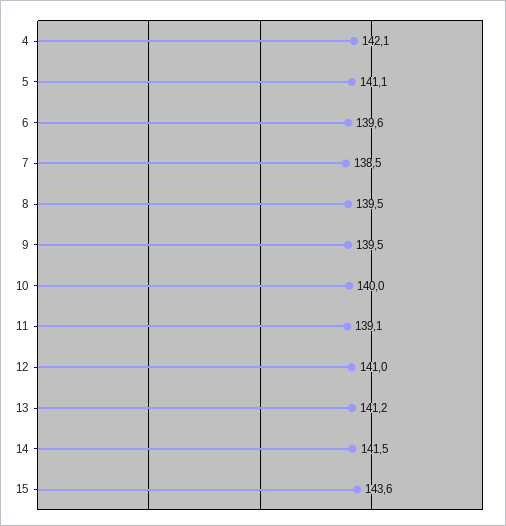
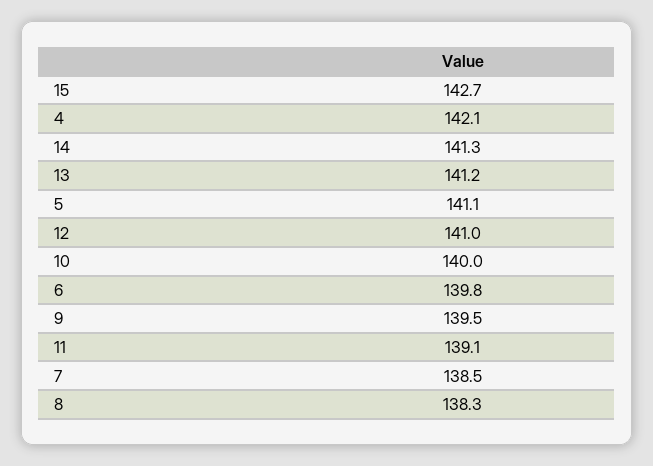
  {
    "4": 142.1,
    "5": 141.1,
-   "6": 139.6,
+   "6": 139.8,
    "7": 138.5,
-   "8": 139.5,
+   "8": 138.3,
    "9": 139.5,
    "10": 140,
    "11": 139.1,
    "12": 141,
    "13": 141.2,
-   "14": 141.5,
+   "14": 141.3,
-   "15": 143.6
+   "15": 142.7
  }

